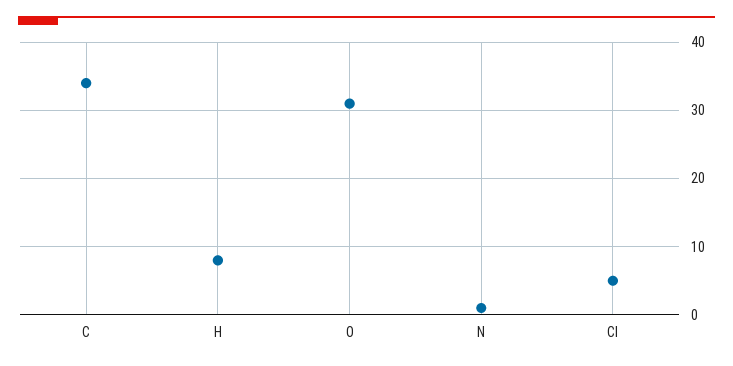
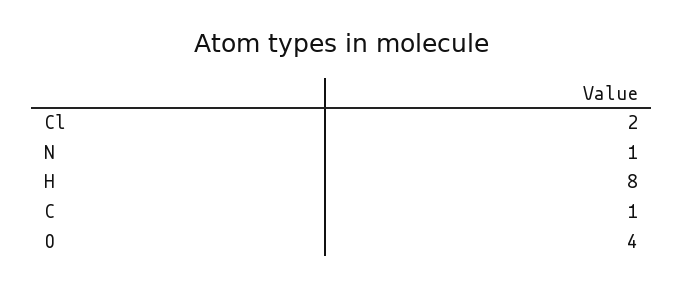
  {
-   "C": 34,
+   "C": 1,
    "H": 8,
-   "O": 31,
+   "O": 4,
    "N": 1,
-   "Cl": 5
+   "Cl": 2
  }

